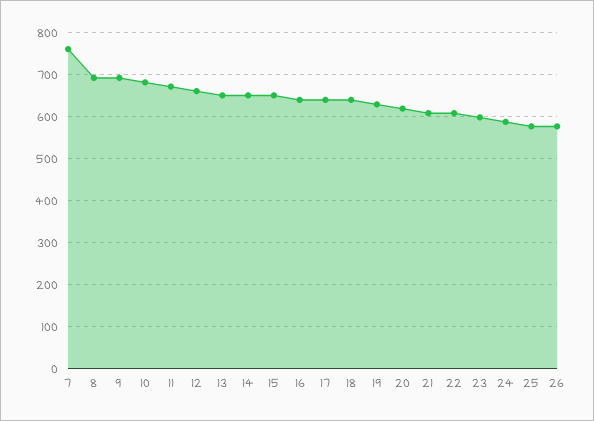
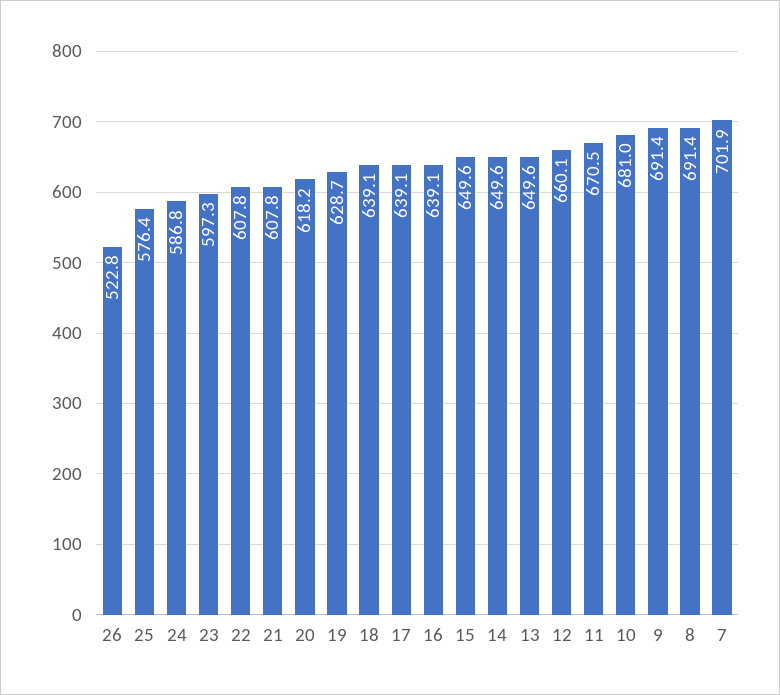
  {
-   "7": 760,
+   "7": 701.9,
    "8": 691.4,
    "9": 691.4,
    "10": 681,
    "11": 670.5,
    "12": 660.1,
    "13": 649.6,
    "14": 649.6,
    "15": 649.6,
    "16": 639.1,
    "17": 639.1,
    "18": 639.1,
    "19": 628.7,
    "20": 618.2,
    "21": 607.8,
    "22": 607.8,
    "23": 597.3,
    "24": 586.8,
    "25": 576.4,
-   "26": 580
+   "26": 522.8
  }

